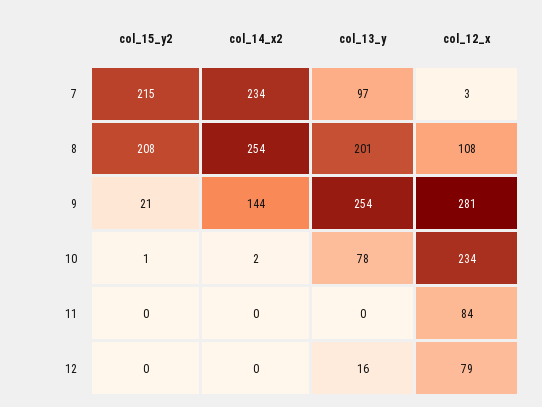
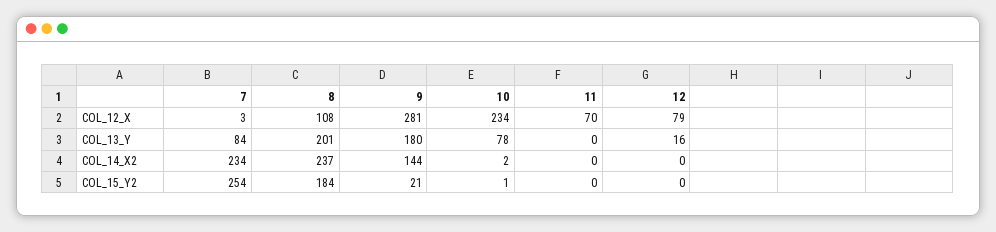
  {
    "col_15_y2": {
-     "7": 215,
+     "7": 254,
-     "8": 208,
+     "8": 184,
      "9": 21,
      "10": 1,
      "11": 0,
      "12": 0
    },
    "col_14_x2": {
      "7": 234,
-     "8": 254,
+     "8": 237,
      "9": 144,
      "10": 2,
      "11": 0,
      "12": 0
    },
    "col_13_y": {
-     "7": 97,
+     "7": 84,
      "8": 201,
-     "9": 254,
+     "9": 180,
      "10": 78,
      "11": 0,
      "12": 16
    },
    "col_12_x": {
      "7": 3,
      "8": 108,
      "9": 281,
      "10": 234,
-     "11": 84,
+     "11": 70,
      "12": 79
    }
  }

